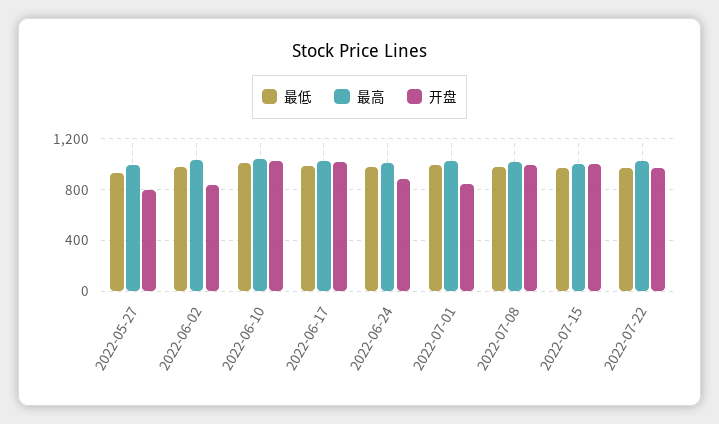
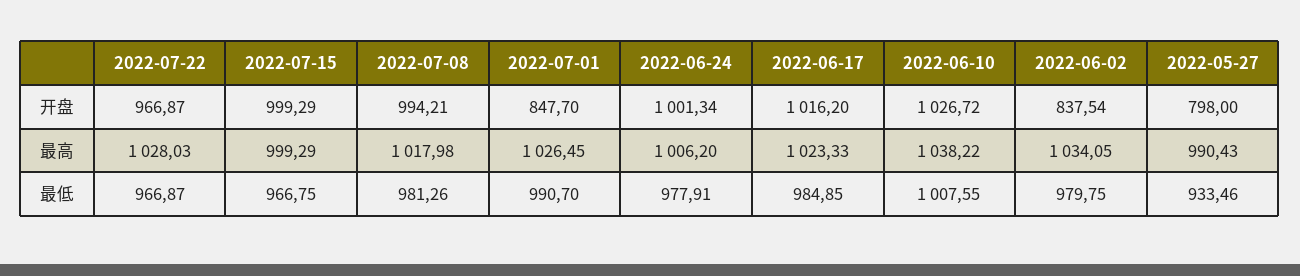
  {
    "最低": {
      "2022-05-27": 933.46,
      "2022-06-02": 979.75,
      "2022-06-10": 1007.55,
      "2022-06-17": 984.85,
      "2022-06-24": 977.91,
      "2022-07-01": 990.7,
      "2022-07-08": 981.26,
      "2022-07-15": 966.75,
      "2022-07-22": 966.87
    },
    "最高": {
      "2022-05-27": 990.43,
      "2022-06-02": 1034.05,
      "2022-06-10": 1038.22,
      "2022-06-17": 1023.33,
      "2022-06-24": 1006.2,
      "2022-07-01": 1026.45,
      "2022-07-08": 1017.98,
      "2022-07-15": 999.29,
      "2022-07-22": 1028.03
    },
    "开盘": {
      "2022-05-27": 798,
      "2022-06-02": 837.54,
      "2022-06-10": 1026.72,
      "2022-06-17": 1016.2,
-     "2022-06-24": 900,
+     "2022-06-24": 1001.34,
      "2022-07-01": 847.7,
      "2022-07-08": 994.21,
      "2022-07-15": 999.29,
      "2022-07-22": 966.87
    }
  }

